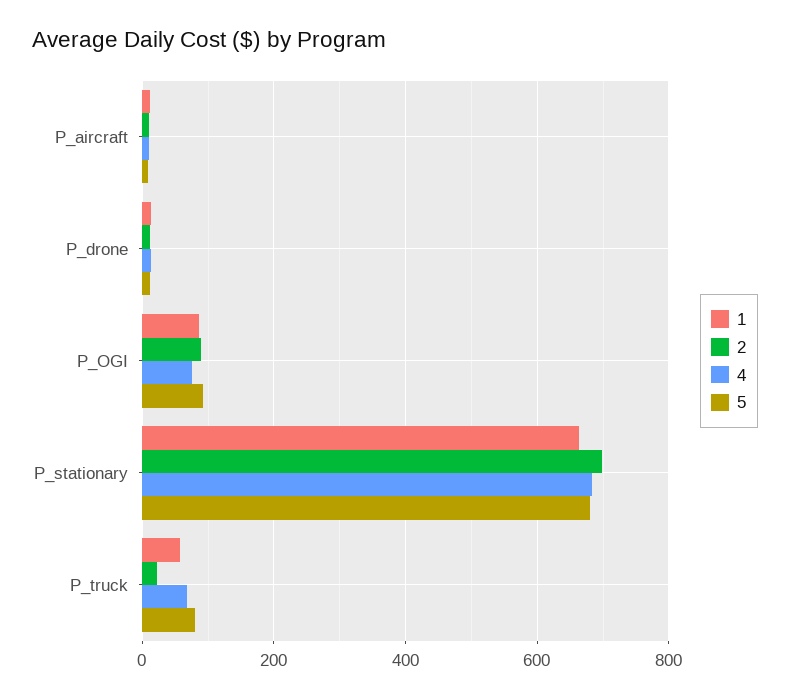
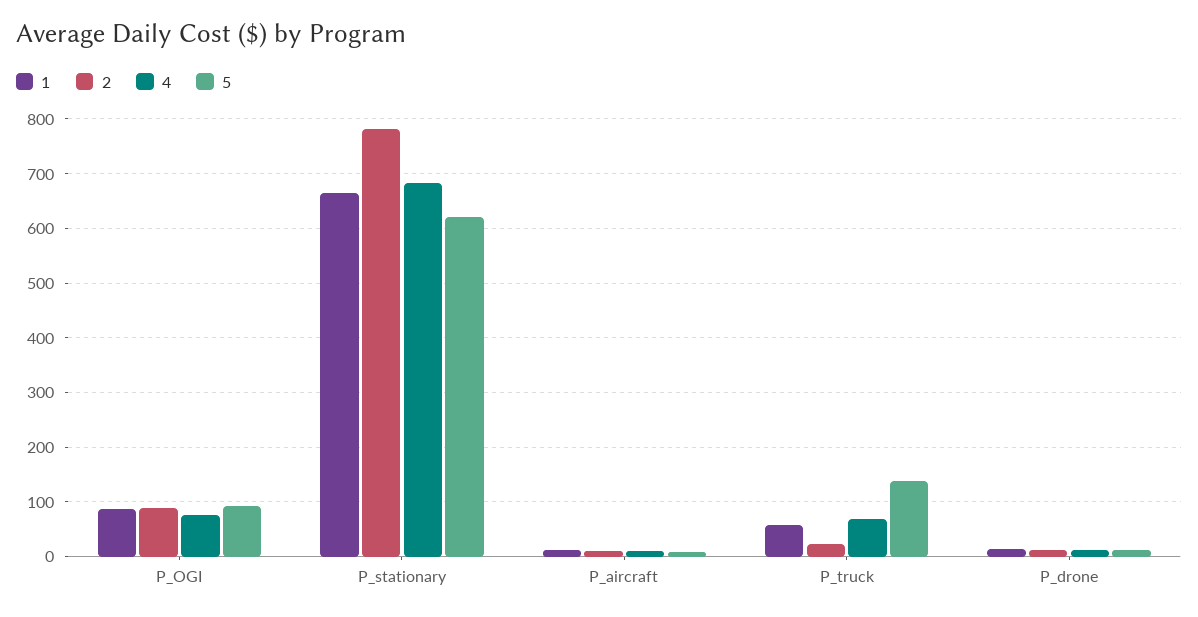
  {
    "1": {
      "P_aircraft": 20,
      "P_drone": 20,
      "P_OGI": 80,
      "P_stationary": 660,
      "P_truck": 60
    },
    "2": {
      "P_aircraft": 0,
      "P_drone": 20,
      "P_OGI": 80,
-     "P_stationary": 700,
+     "P_stationary": 780,
      "P_truck": 20
    },
    "4": {
      "P_aircraft": 20,
      "P_drone": 20,
      "P_OGI": 80,
      "P_stationary": 680,
      "P_truck": 60
    },
    "5": {
      "P_aircraft": 0,
      "P_drone": 20,
      "P_OGI": 100,
-     "P_stationary": 680,
+     "P_stationary": 620,
-     "P_truck": 80
+     "P_truck": 140
    }
  }

